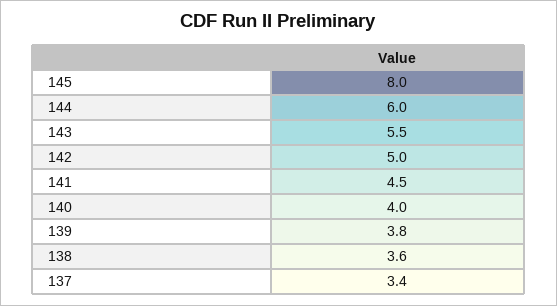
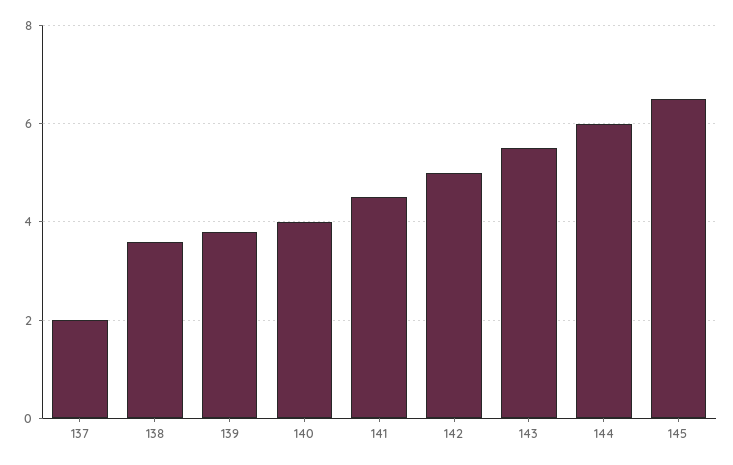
  {
-   "145": 8,
+   "145": 6.5,
    "144": 6,
    "143": 5.5,
    "142": 5,
    "141": 4.5,
    "140": 4,
    "139": 3.8,
    "138": 3.6,
-   "137": 3.4
+   "137": 2
  }

